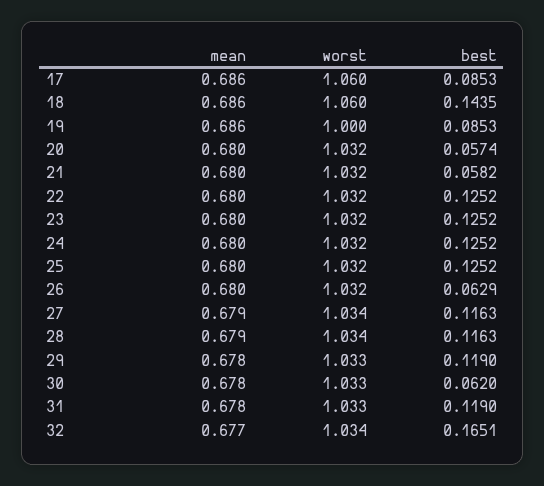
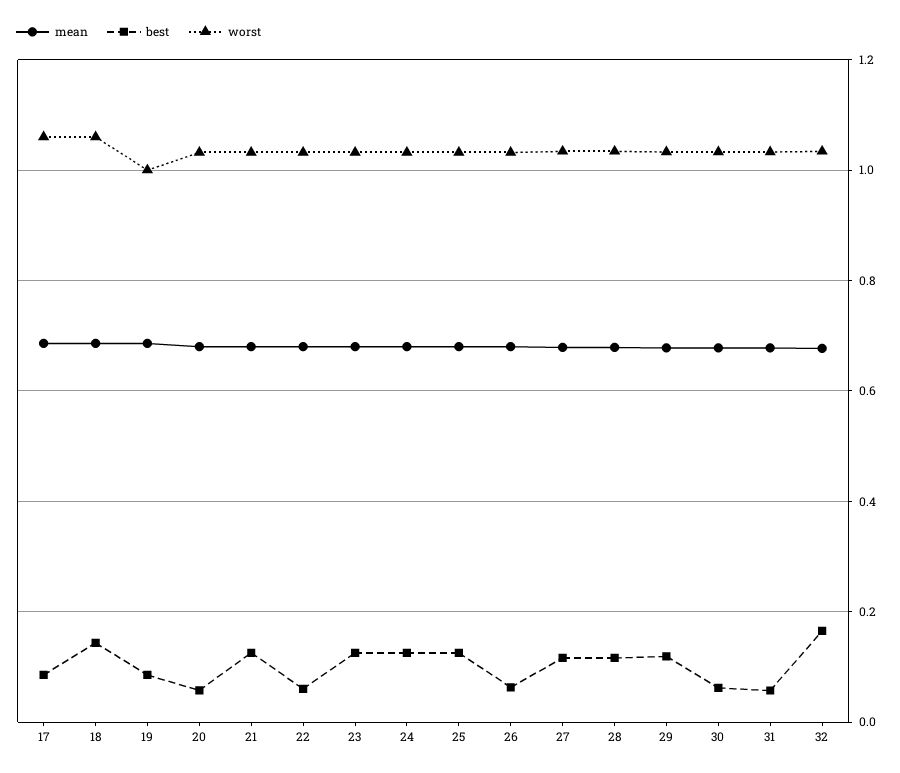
  {
    "mean": {
      "17": 0.686,
      "18": 0.686,
      "19": 0.686,
      "20": 0.68,
      "21": 0.68,
      "22": 0.68,
      "23": 0.68,
      "24": 0.68,
      "25": 0.68,
      "26": 0.68,
      "27": 0.679,
      "28": 0.679,
      "29": 0.678,
      "30": 0.678,
      "31": 0.678,
      "32": 0.677
    },
    "worst": {
      "17": 1.06,
      "18": 1.06,
      "19": 1,
      "20": 1.032,
      "21": 1.032,
      "22": 1.032,
      "23": 1.032,
      "24": 1.032,
      "25": 1.032,
      "26": 1.032,
      "27": 1.034,
      "28": 1.034,
      "29": 1.033,
      "30": 1.033,
      "31": 1.033,
      "32": 1.034
    },
    "best": {
      "17": 0.0853,
      "18": 0.1435,
      "19": 0.0853,
      "20": 0.0574,
-     "21": 0.0582,
+     "21": 0.12,
-     "22": 0.1252,
+     "22": 0.06,
      "23": 0.1252,
      "24": 0.1252,
      "25": 0.1252,
      "26": 0.0629,
      "27": 0.1163,
      "28": 0.1163,
      "29": 0.119,
      "30": 0.062,
-     "31": 0.119,
+     "31": 0.06,
      "32": 0.1651
    }
  }

